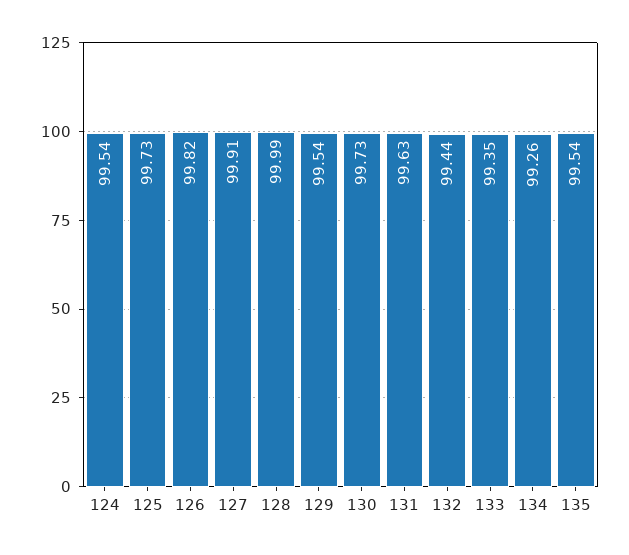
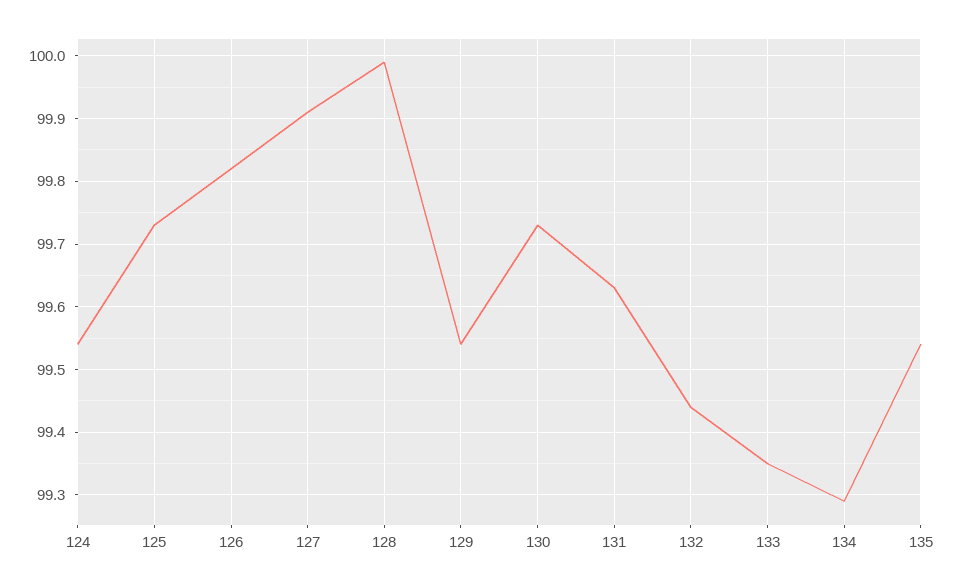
  {
    "124": 99.54,
    "125": 99.73,
    "126": 99.82,
    "127": 99.91,
    "128": 99.99,
    "129": 99.54,
    "130": 99.73,
    "131": 99.63,
    "132": 99.44,
    "133": 99.35,
-   "134": 99.26,
+   "134": 99.29,
    "135": 99.54
  }

